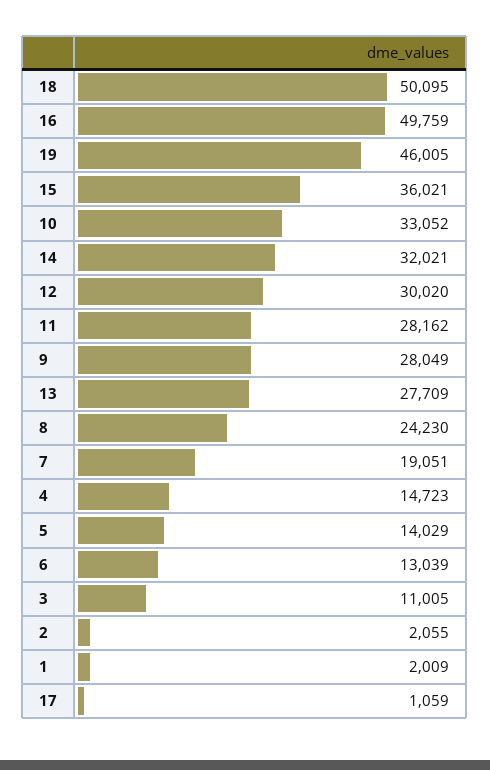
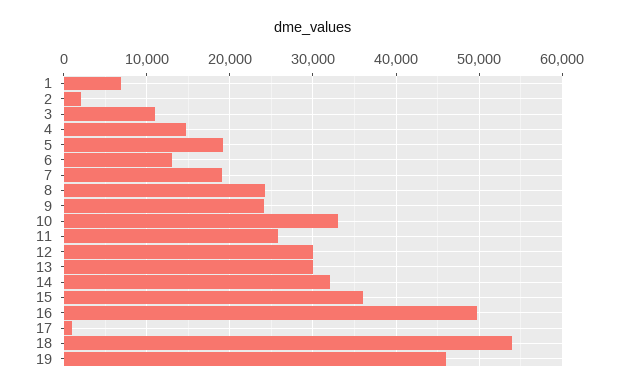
  {
-   "18": 50095,
+   "18": 54000,
    "16": 49759,
    "19": 46005,
    "15": 36021,
    "10": 33052,
    "14": 32021,
    "12": 30020,
-   "11": 28162,
+   "11": 26000,
-   "9": 28049,
+   "9": 24000,
-   "13": 27709,
+   "13": 30000,
    "8": 24230,
    "7": 19051,
    "4": 14723,
-   "5": 14029,
+   "5": 19000,
    "6": 13039,
    "3": 11005,
    "2": 2055,
-   "1": 2009,
+   "1": 7000,
    "17": 1059
  }

